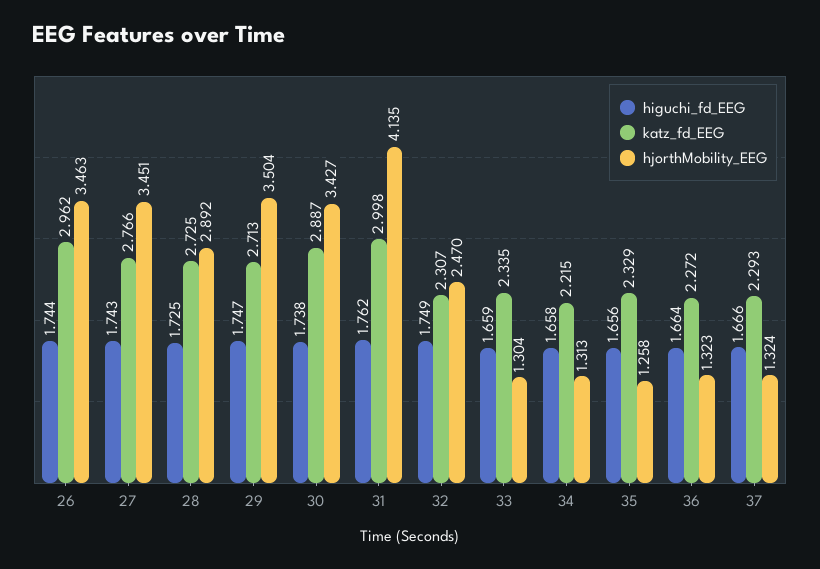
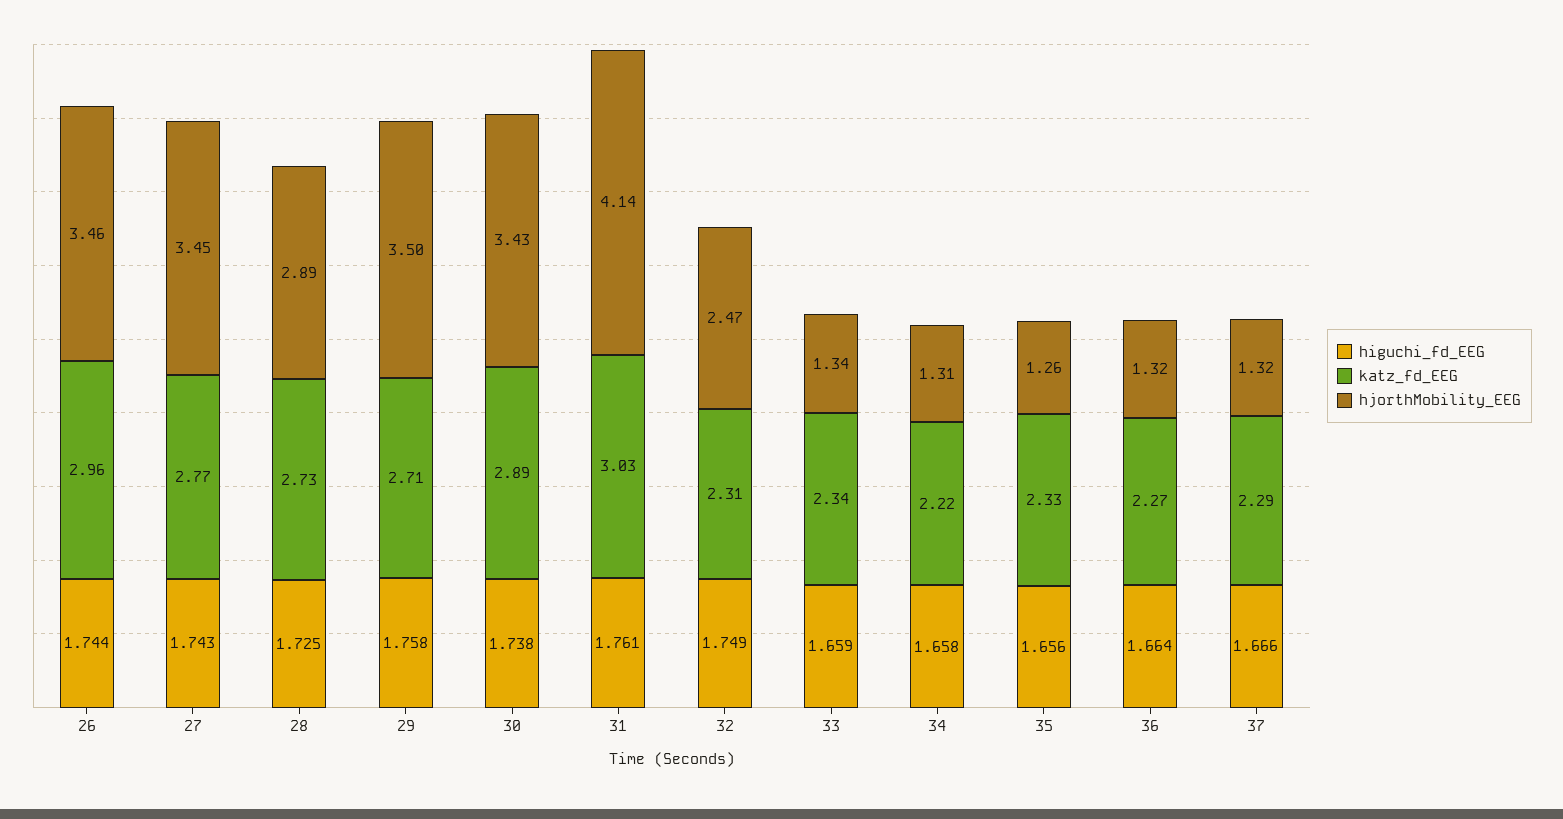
  {
    "higuchi_fd_EEG": {
      "26": 1.744,
      "27": 1.743,
      "28": 1.725,
-     "29": 1.747,
+     "29": 1.758,
      "30": 1.738,
-     "31": 1.762,
+     "31": 1.761,
      "32": 1.749,
      "33": 1.659,
      "34": 1.658,
      "35": 1.656,
      "36": 1.664,
      "37": 1.666
    },
    "katz_fd_EEG": {
      "26": 2.962,
      "27": 2.766,
      "28": 2.725,
      "29": 2.713,
      "30": 2.887,
-     "31": 2.998,
+     "31": 3.03,
      "32": 2.307,
      "33": 2.335,
      "34": 2.215,
      "35": 2.329,
      "36": 2.272,
      "37": 2.293
    },
    "hjorthMobility_EEG": {
      "26": 3.463,
      "27": 3.451,
      "28": 2.892,
      "29": 3.504,
      "30": 3.427,
      "31": 4.135,
      "32": 2.47,
-     "33": 1.304,
+     "33": 1.34,
      "34": 1.313,
      "35": 1.258,
      "36": 1.323,
      "37": 1.324
    }
  }

